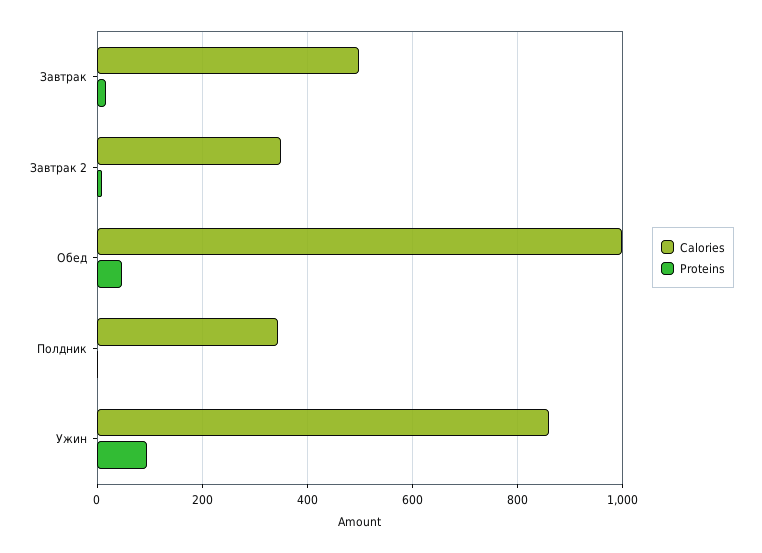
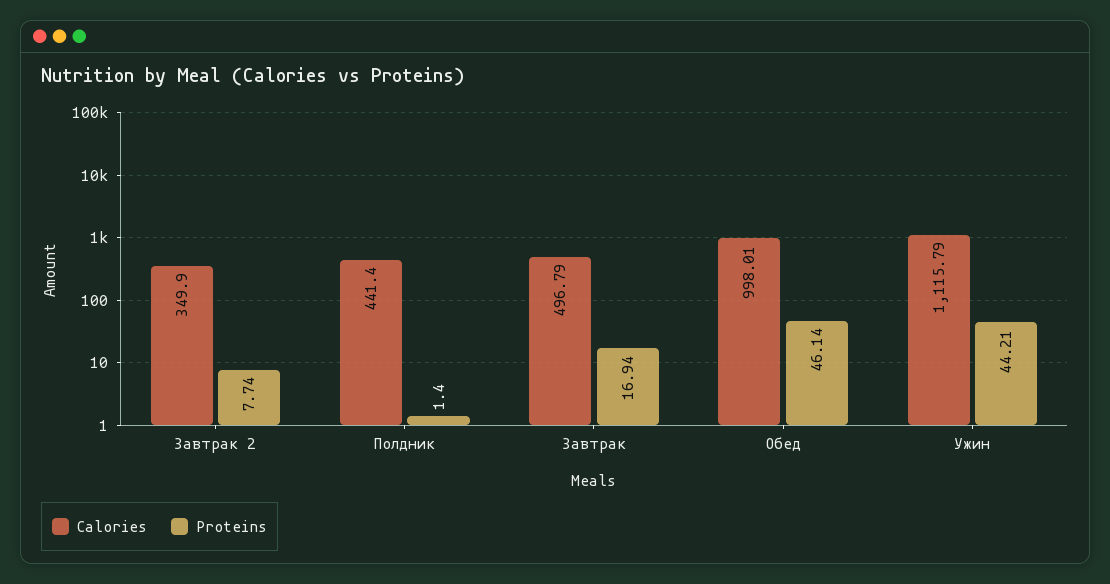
  {
    "Calories": {
      "Завтрак": 496.79,
      "Завтрак 2": 349.9,
      "Обед": 998.01,
-     "Полдник": 340,
+     "Полдник": 441.4,
-     "Ужин": 860
+     "Ужин": 1115.79
    },
    "Proteins": {
      "Завтрак": 16.94,
      "Завтрак 2": 7.74,
      "Обед": 46.14,
      "Полдник": 1.4,
-     "Ужин": 100
+     "Ужин": 44.21
    }
  }

